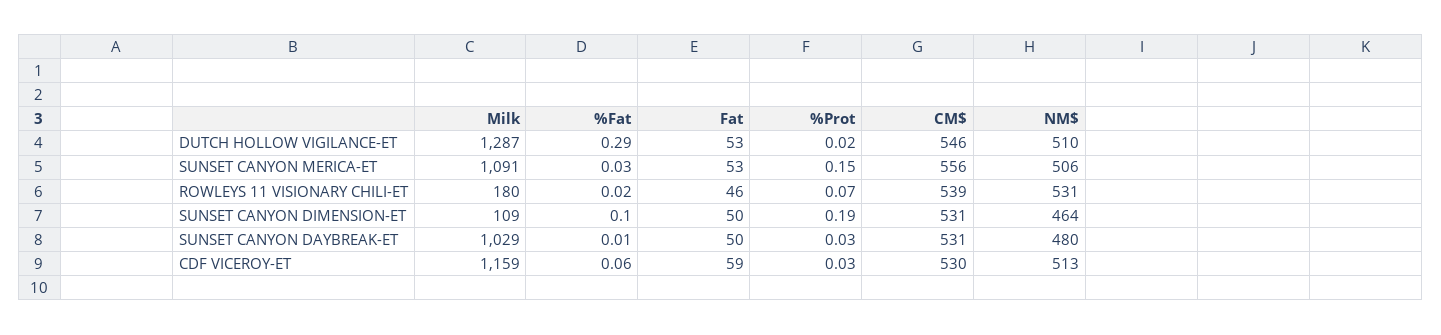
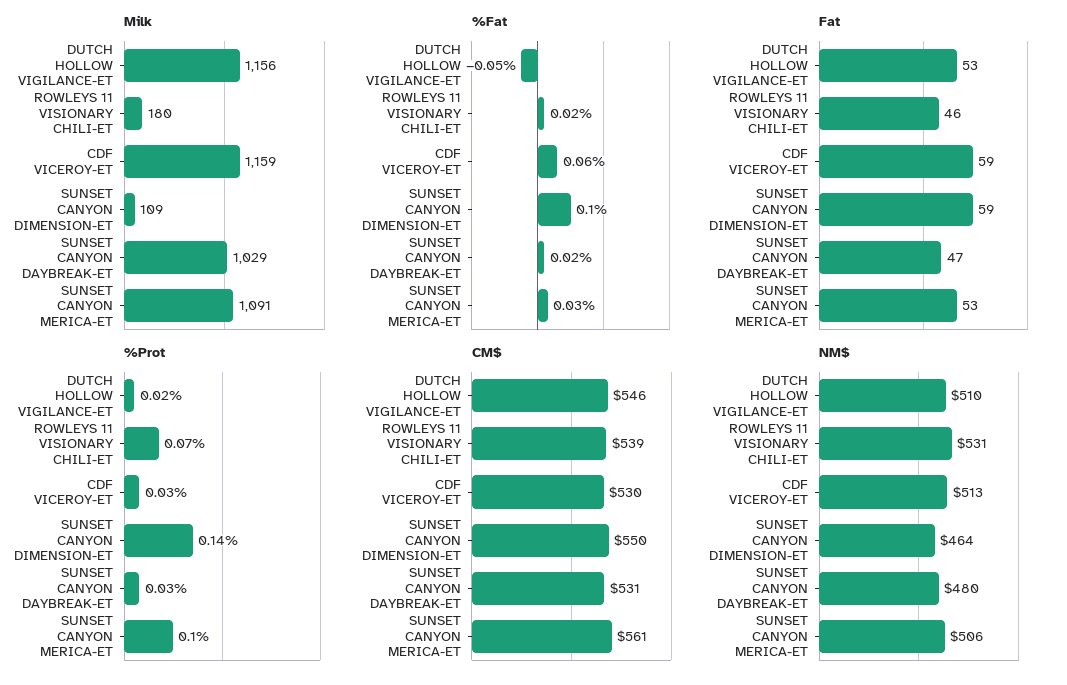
  {
    "Milk": {
-     "DUTCH HOLLOW VIGILANCE-ET": 1287,
+     "DUTCH HOLLOW VIGILANCE-ET": 1156,
      "SUNSET CANYON MERICA-ET": 1091,
      "ROWLEYS 11 VISIONARY CHILI-ET": 180,
      "SUNSET CANYON DIMENSION-ET": 109,
      "SUNSET CANYON DAYBREAK-ET": 1029,
      "CDF VICEROY-ET": 1159
    },
    "%Fat": {
-     "DUTCH HOLLOW VIGILANCE-ET": 0.29,
+     "DUTCH HOLLOW VIGILANCE-ET": -0.05,
      "SUNSET CANYON MERICA-ET": 0.03,
      "ROWLEYS 11 VISIONARY CHILI-ET": 0.02,
      "SUNSET CANYON DIMENSION-ET": 0.1,
-     "SUNSET CANYON DAYBREAK-ET": 0.01,
+     "SUNSET CANYON DAYBREAK-ET": 0.02,
      "CDF VICEROY-ET": 0.06
    },
    "Fat": {
      "DUTCH HOLLOW VIGILANCE-ET": 53,
      "SUNSET CANYON MERICA-ET": 53,
      "ROWLEYS 11 VISIONARY CHILI-ET": 46,
-     "SUNSET CANYON DIMENSION-ET": 50,
+     "SUNSET CANYON DIMENSION-ET": 59,
-     "SUNSET CANYON DAYBREAK-ET": 50,
+     "SUNSET CANYON DAYBREAK-ET": 47,
      "CDF VICEROY-ET": 59
    },
    "%Prot": {
      "DUTCH HOLLOW VIGILANCE-ET": 0.02,
-     "SUNSET CANYON MERICA-ET": 0.15,
+     "SUNSET CANYON MERICA-ET": 0.1,
      "ROWLEYS 11 VISIONARY CHILI-ET": 0.07,
-     "SUNSET CANYON DIMENSION-ET": 0.19,
+     "SUNSET CANYON DIMENSION-ET": 0.14,
      "SUNSET CANYON DAYBREAK-ET": 0.03,
      "CDF VICEROY-ET": 0.03
    },
    "CM$": {
      "DUTCH HOLLOW VIGILANCE-ET": 546,
-     "SUNSET CANYON MERICA-ET": 556,
+     "SUNSET CANYON MERICA-ET": 561,
      "ROWLEYS 11 VISIONARY CHILI-ET": 539,
-     "SUNSET CANYON DIMENSION-ET": 531,
+     "SUNSET CANYON DIMENSION-ET": 550,
      "SUNSET CANYON DAYBREAK-ET": 531,
      "CDF VICEROY-ET": 530
    },
    "NM$": {
      "DUTCH HOLLOW VIGILANCE-ET": 510,
      "SUNSET CANYON MERICA-ET": 506,
      "ROWLEYS 11 VISIONARY CHILI-ET": 531,
      "SUNSET CANYON DIMENSION-ET": 464,
      "SUNSET CANYON DAYBREAK-ET": 480,
      "CDF VICEROY-ET": 513
    }
  }

